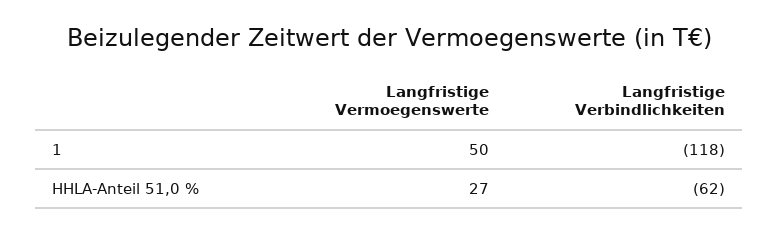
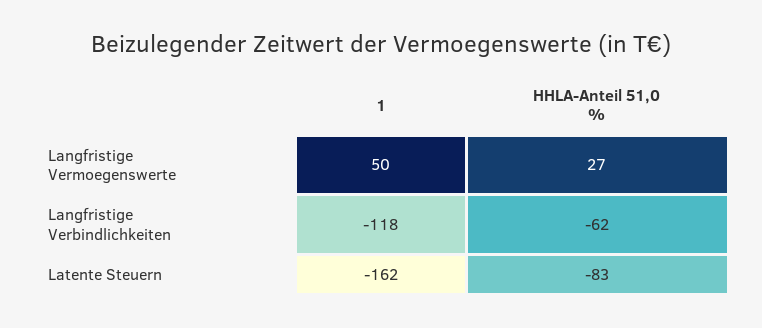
  {
    "Langfristige Vermoegenswerte": {
      "1": 50,
      "HHLA-Anteil 51,0 %": 27
    },
    "Langfristige Verbindlichkeiten": {
      "1": -118,
      "HHLA-Anteil 51,0 %": -62
-   }
+   },
+   "Latente Steuern": {
+     "1": -162,
+     "HHLA-Anteil 51,0 %": -83
+   }
  }

